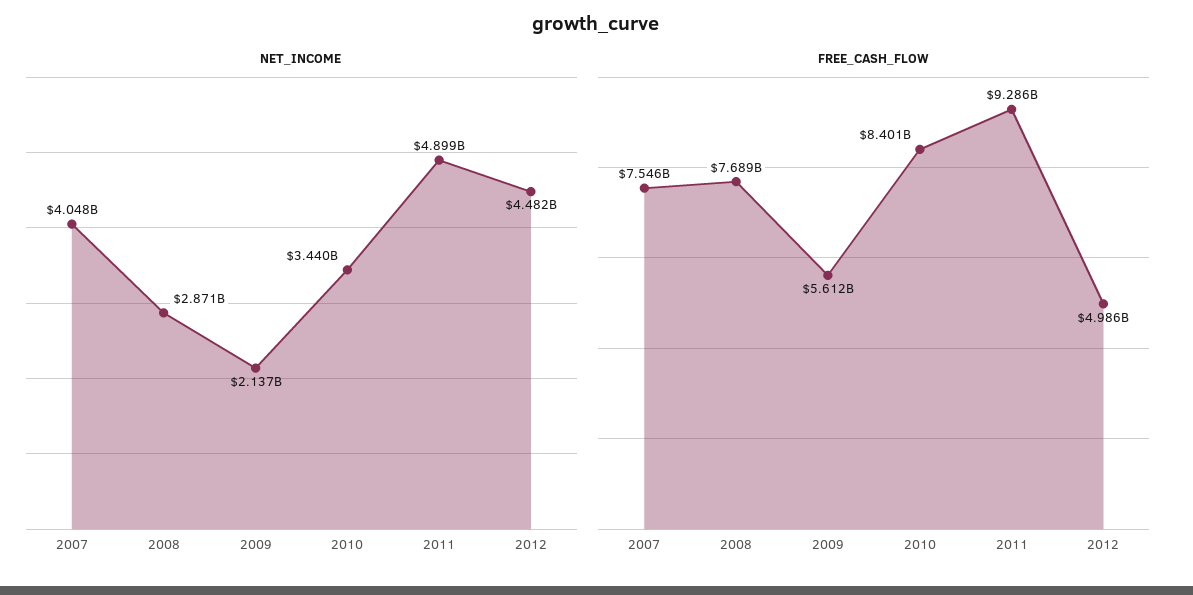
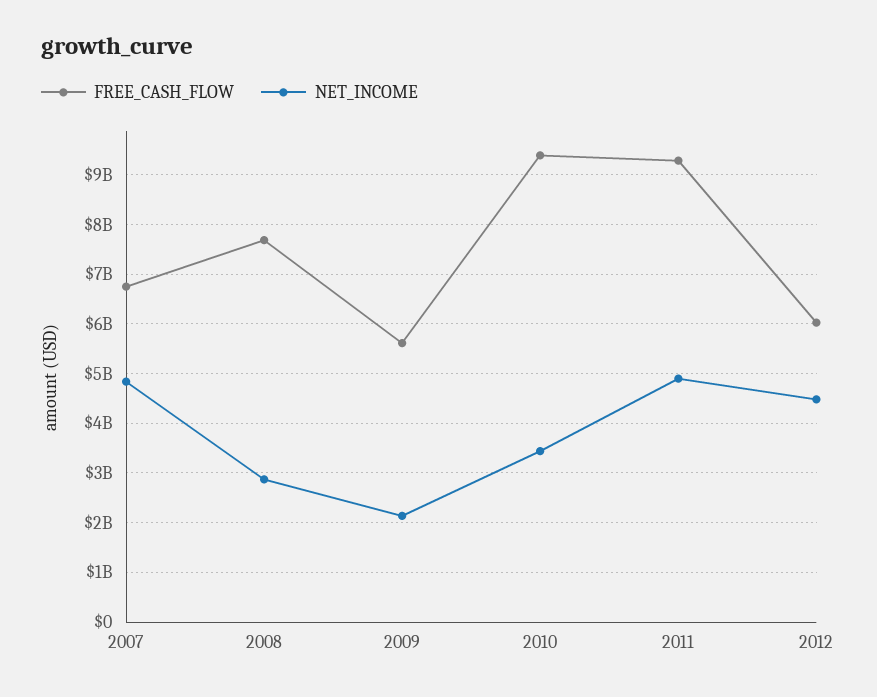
  {
    "NET_INCOME": {
-     "2007": 4048000000,
+     "2007": 4800000000,
      "2008": 2871000000,
      "2009": 2137000000,
      "2010": 3440000000,
      "2011": 4899000000,
      "2012": 4482000000
    },
    "FREE_CASH_FLOW": {
-     "2007": 7546000000,
+     "2007": 6800000000,
      "2008": 7689000000,
      "2009": 5612000000,
-     "2010": 8401000000,
+     "2010": 9400000000,
      "2011": 9286000000,
-     "2012": 4986000000
+     "2012": 6000000000
    }
  }

